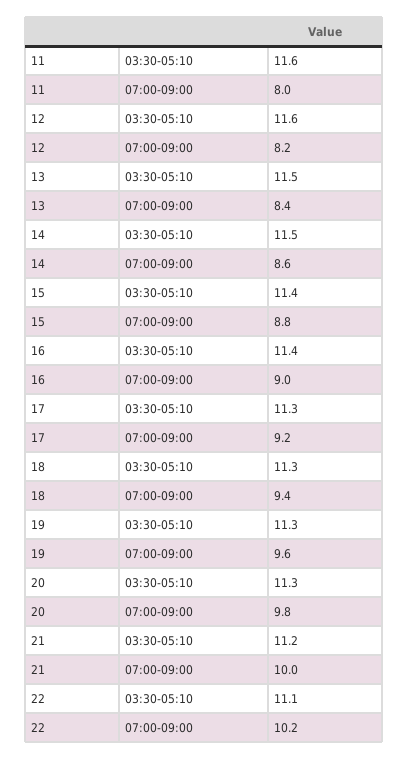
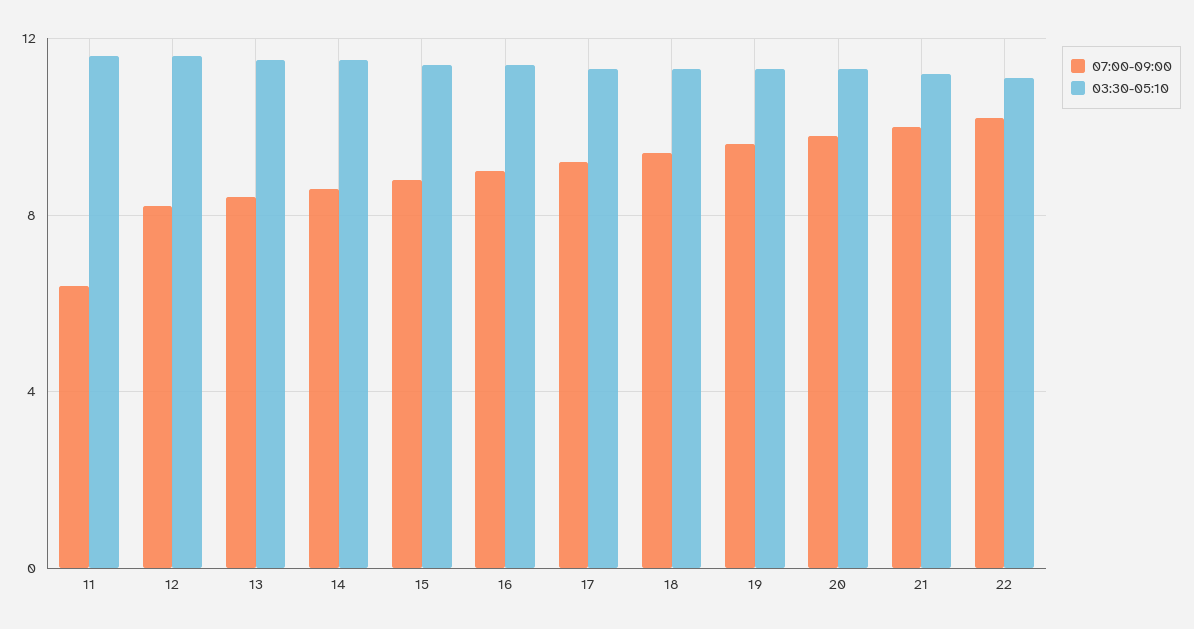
  {
    "03:30-05:10": {
      "11": 11.6,
      "12": 11.6,
      "13": 11.5,
      "14": 11.5,
      "15": 11.4,
      "16": 11.4,
      "17": 11.3,
      "18": 11.3,
      "19": 11.3,
      "20": 11.3,
      "21": 11.2,
      "22": 11.1
    },
    "07:00-09:00": {
-     "11": 8,
+     "11": 6.5,
      "12": 8.2,
      "13": 8.4,
      "14": 8.6,
      "15": 8.8,
      "16": 9,
      "17": 9.2,
      "18": 9.4,
      "19": 9.6,
      "20": 9.8,
      "21": 10,
      "22": 10.2
    }
  }

